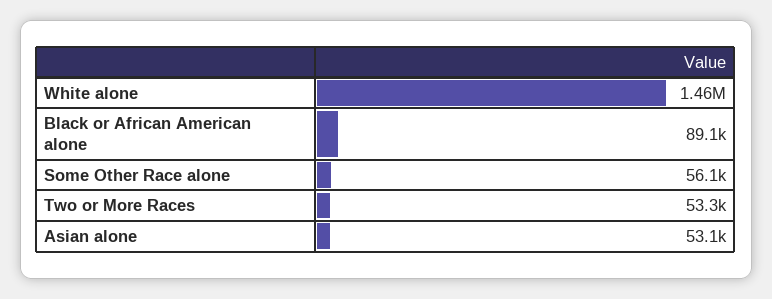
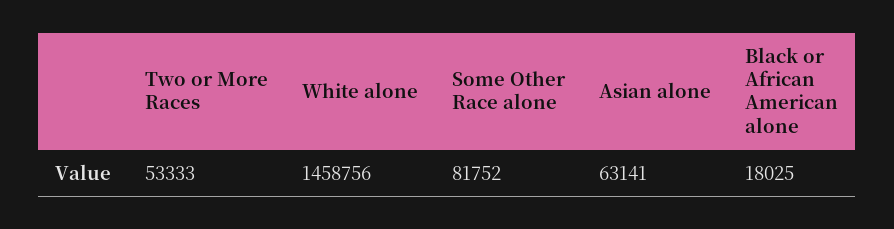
  {
    "White alone": 1458756,
-   "Black or African American alone": 89100,
+   "Black or African American alone": 18025,
-   "Some Other Race alone": 56100,
+   "Some Other Race alone": 81752,
    "Two or More Races": 53333,
-   "Asian alone": 53100
+   "Asian alone": 63141
  }

